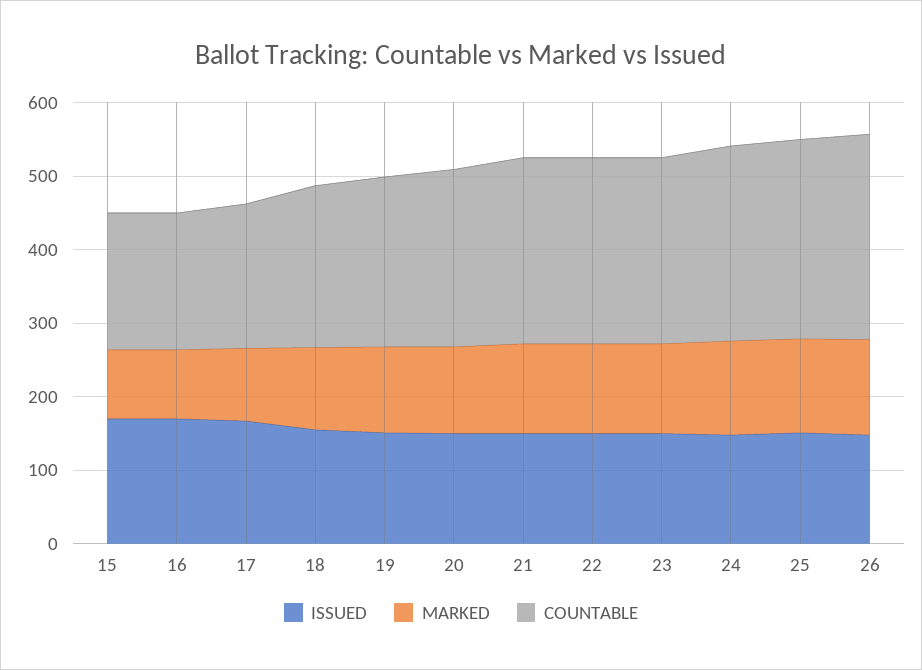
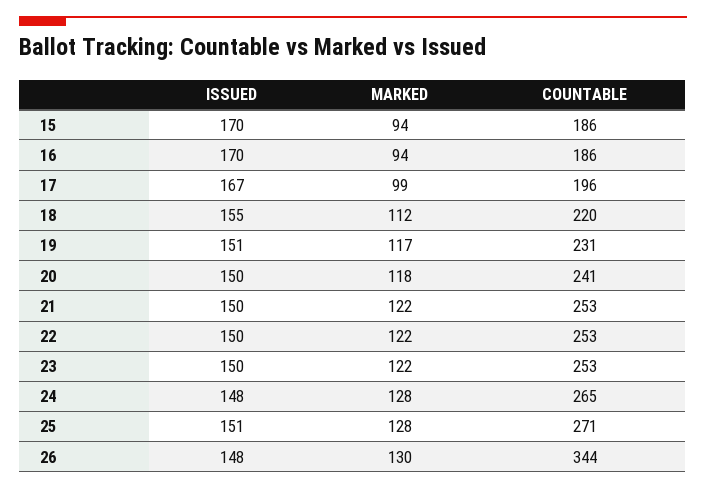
  {
    "ISSUED": {
      "15": 170,
      "16": 170,
      "17": 167,
      "18": 155,
      "19": 151,
      "20": 150,
      "21": 150,
      "22": 150,
      "23": 150,
      "24": 148,
      "25": 151,
      "26": 148
    },
    "MARKED": {
      "15": 94,
      "16": 94,
      "17": 99,
      "18": 112,
      "19": 117,
      "20": 118,
      "21": 122,
      "22": 122,
      "23": 122,
      "24": 128,
      "25": 128,
      "26": 130
    },
    "COUNTABLE": {
      "15": 186,
      "16": 186,
      "17": 196,
      "18": 220,
      "19": 231,
      "20": 241,
      "21": 253,
      "22": 253,
      "23": 253,
      "24": 265,
      "25": 271,
-     "26": 280
+     "26": 344
    }
  }

